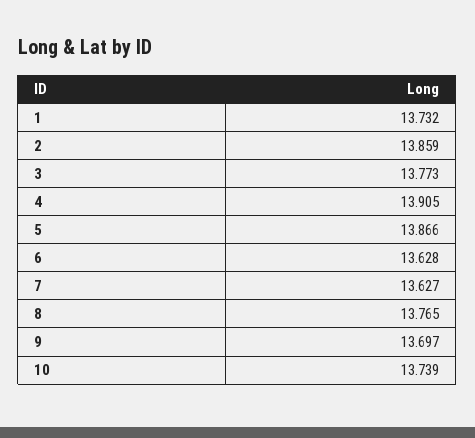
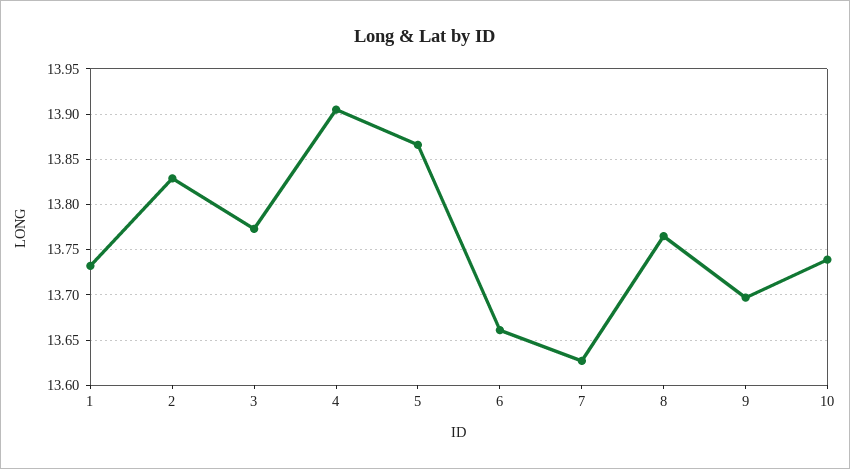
  {
    "1": 13.732,
-   "2": 13.859,
+   "2": 13.83,
    "3": 13.773,
    "4": 13.905,
    "5": 13.866,
-   "6": 13.628,
+   "6": 13.66,
    "7": 13.627,
    "8": 13.765,
    "9": 13.697,
    "10": 13.739
  }

